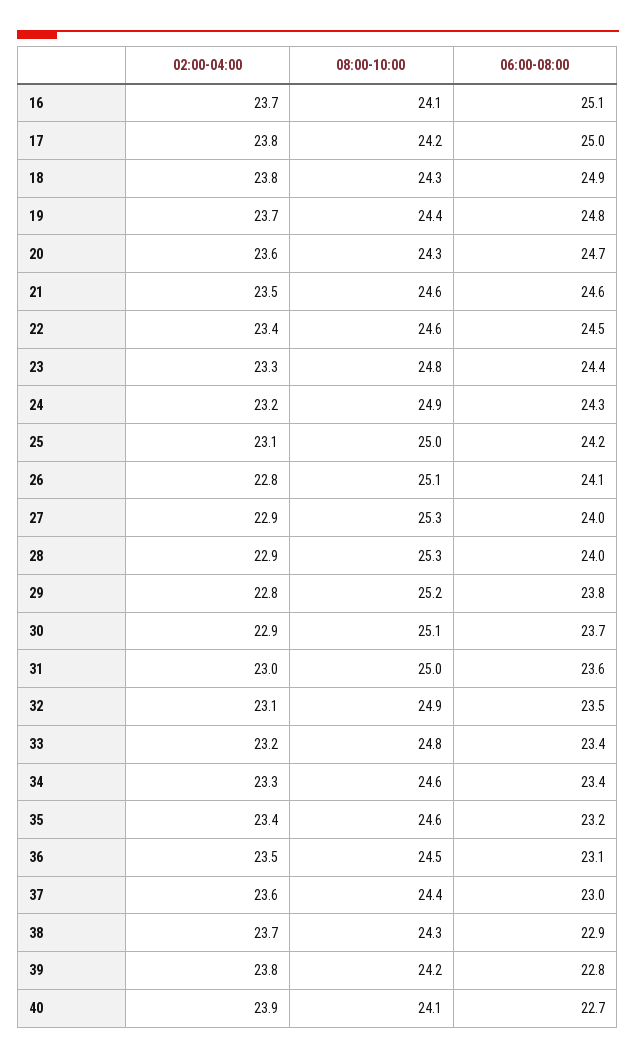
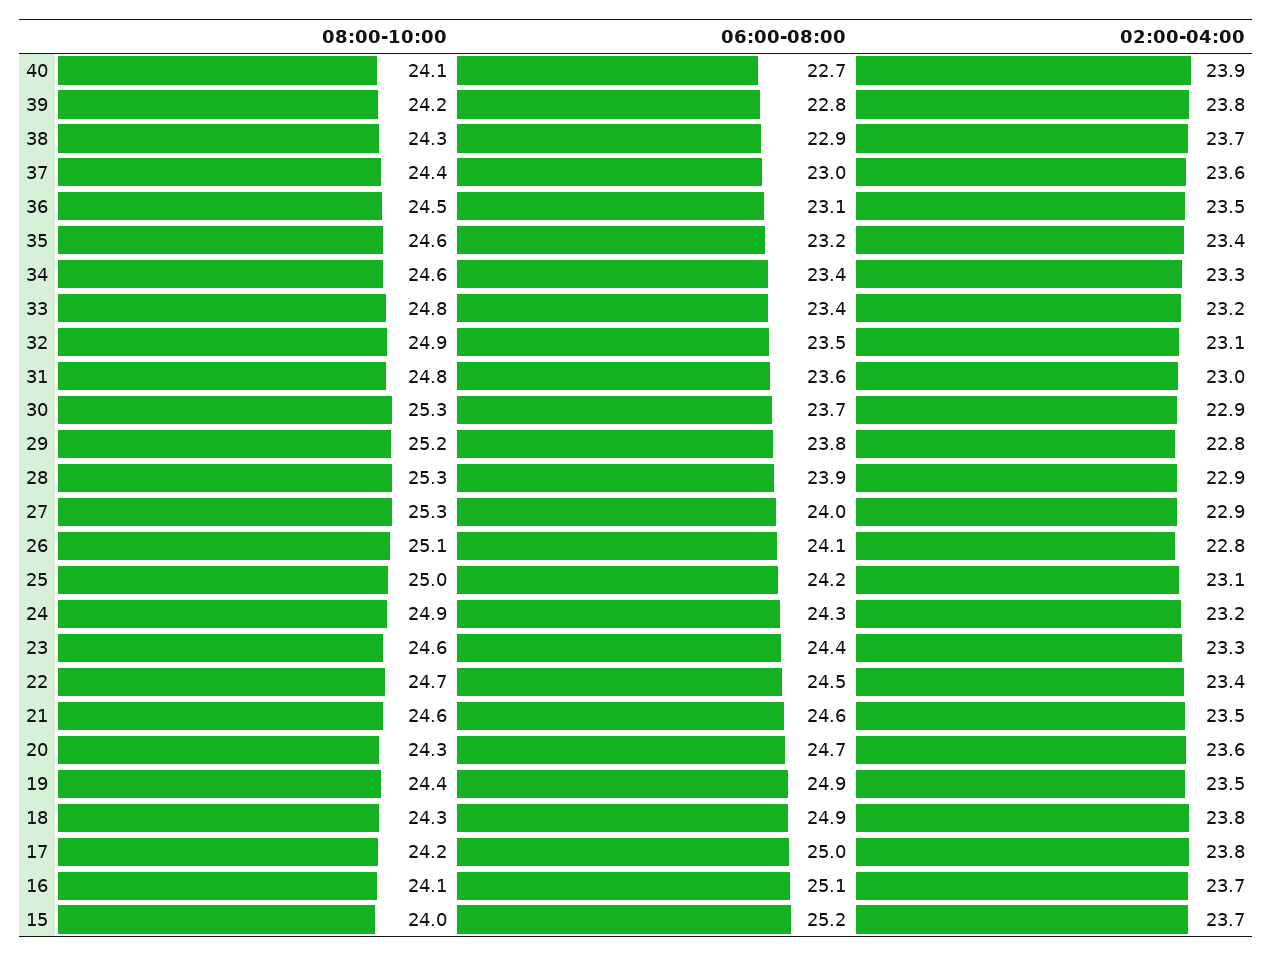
  {
    "02:00-04:00": {
      "16": 23.7,
      "17": 23.8,
      "18": 23.8,
-     "19": 23.7,
+     "19": 23.5,
      "20": 23.6,
      "21": 23.5,
      "22": 23.4,
      "23": 23.3,
      "24": 23.2,
      "25": 23.1,
      "26": 22.8,
      "27": 22.9,
      "28": 22.9,
      "29": 22.8,
      "30": 22.9,
      "31": 23,
      "32": 23.1,
      "33": 23.2,
      "34": 23.3,
      "35": 23.4,
      "36": 23.5,
      "37": 23.6,
      "38": 23.7,
      "39": 23.8,
-     "40": 23.9
+     "40": 23.9,
+     "15": 23.7
    },
    "08:00-10:00": {
      "16": 24.1,
      "17": 24.2,
      "18": 24.3,
      "19": 24.4,
      "20": 24.3,
      "21": 24.6,
-     "22": 24.6,
+     "22": 24.7,
-     "23": 24.8,
+     "23": 24.6,
      "24": 24.9,
      "25": 25,
      "26": 25.1,
      "27": 25.3,
      "28": 25.3,
      "29": 25.2,
-     "30": 25.1,
+     "30": 25.3,
-     "31": 25,
+     "31": 24.8,
      "32": 24.9,
      "33": 24.8,
      "34": 24.6,
      "35": 24.6,
      "36": 24.5,
      "37": 24.4,
      "38": 24.3,
      "39": 24.2,
-     "40": 24.1
+     "40": 24.1,
+     "15": 24
    },
    "06:00-08:00": {
      "16": 25.1,
      "17": 25,
      "18": 24.9,
-     "19": 24.8,
+     "19": 24.9,
      "20": 24.7,
      "21": 24.6,
      "22": 24.5,
      "23": 24.4,
      "24": 24.3,
      "25": 24.2,
      "26": 24.1,
      "27": 24,
-     "28": 24,
+     "28": 23.9,
      "29": 23.8,
      "30": 23.7,
      "31": 23.6,
      "32": 23.5,
      "33": 23.4,
      "34": 23.4,
      "35": 23.2,
      "36": 23.1,
      "37": 23,
      "38": 22.9,
      "39": 22.8,
-     "40": 22.7
+     "40": 22.7,
+     "15": 25.2
    }
  }

